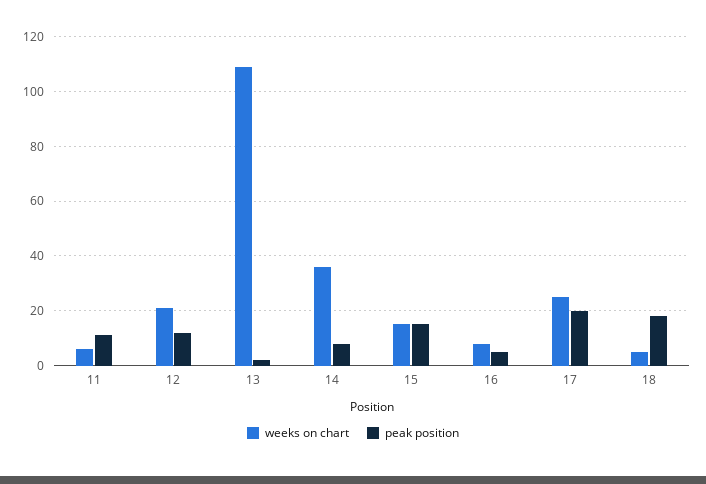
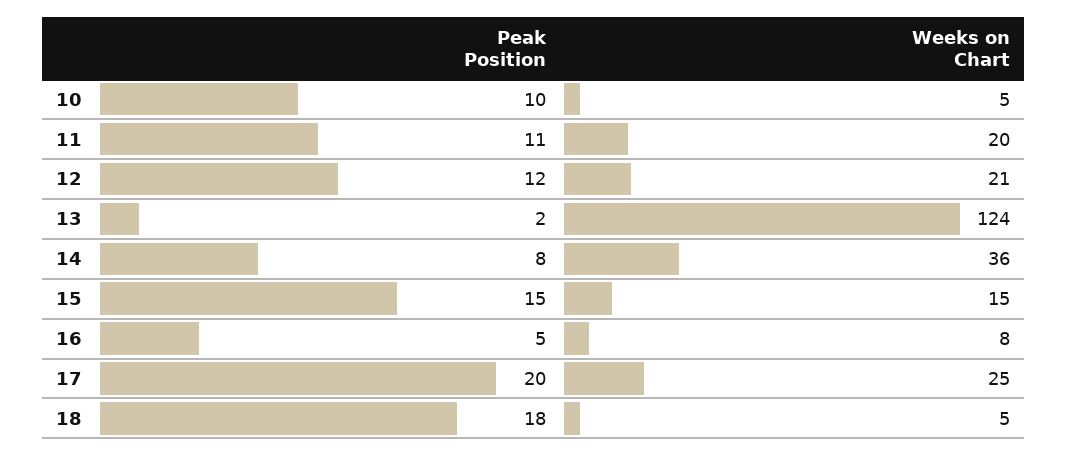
  {
    "weeks on chart": {
-     "11": 5,
+     "11": 20,
      "12": 21,
-     "13": 110,
+     "13": 124,
      "14": 36,
      "15": 15,
      "16": 8,
      "17": 25,
-     "18": 5
+     "18": 5,
+     "10": 5
    },
    "peak position": {
      "11": 11,
      "12": 12,
      "13": 2,
      "14": 8,
      "15": 15,
      "16": 5,
      "17": 20,
-     "18": 18
+     "18": 18,
+     "10": 10
    }
  }

